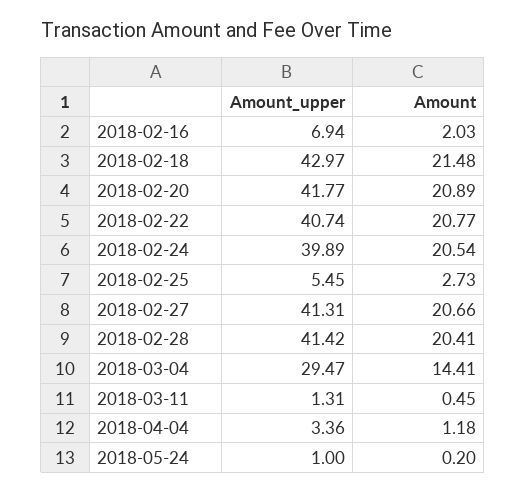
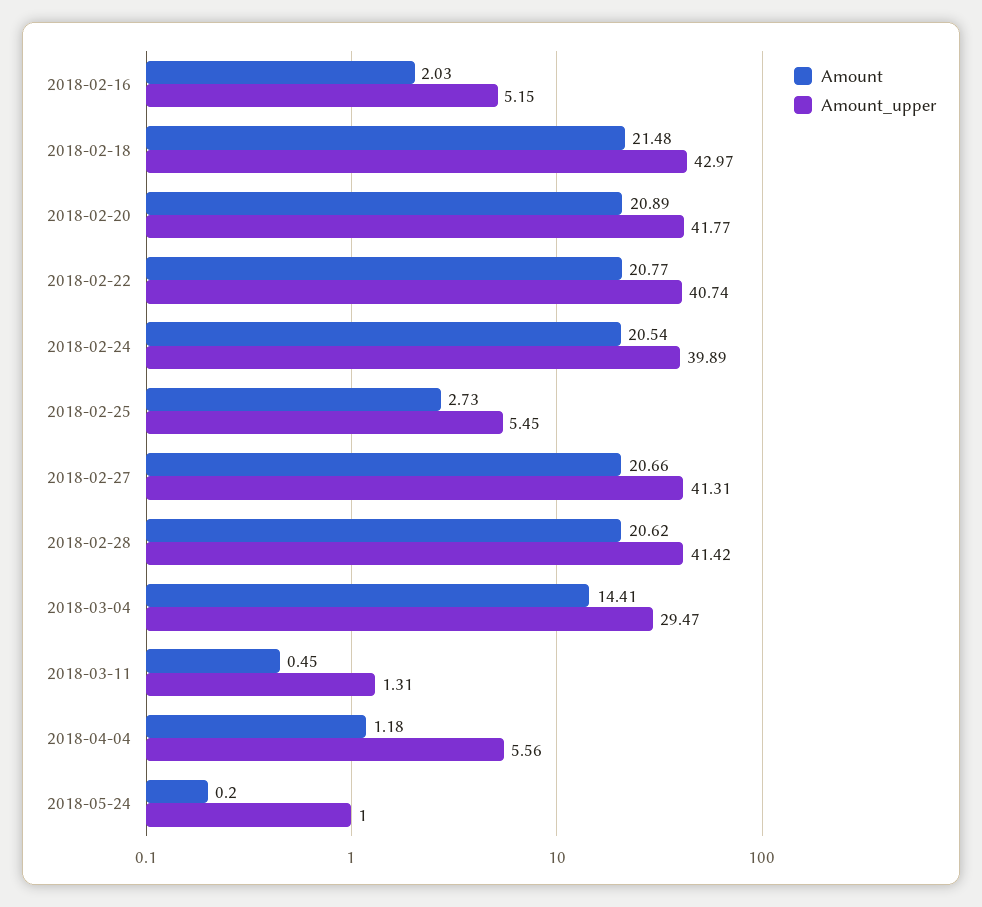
  {
    "Amount_upper": {
-     "2018-02-16": 6.94,
+     "2018-02-16": 5.15,
      "2018-02-18": 42.97,
      "2018-02-20": 41.77,
      "2018-02-22": 40.74,
      "2018-02-24": 39.89,
      "2018-02-25": 5.45,
      "2018-02-27": 41.31,
      "2018-02-28": 41.42,
      "2018-03-04": 29.47,
      "2018-03-11": 1.31,
-     "2018-04-04": 3.36,
+     "2018-04-04": 5.56,
      "2018-05-24": 1
    },
    "Amount": {
      "2018-02-16": 2.03,
      "2018-02-18": 21.48,
      "2018-02-20": 20.89,
      "2018-02-22": 20.77,
      "2018-02-24": 20.54,
      "2018-02-25": 2.73,
      "2018-02-27": 20.66,
-     "2018-02-28": 20.41,
+     "2018-02-28": 20.62,
      "2018-03-04": 14.41,
      "2018-03-11": 0.45,
      "2018-04-04": 1.18,
      "2018-05-24": 0.2
    }
  }

